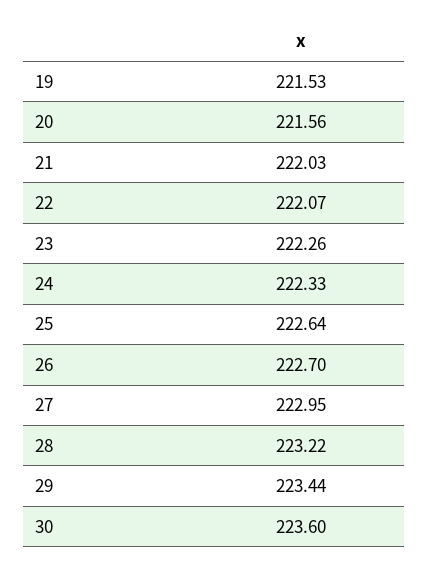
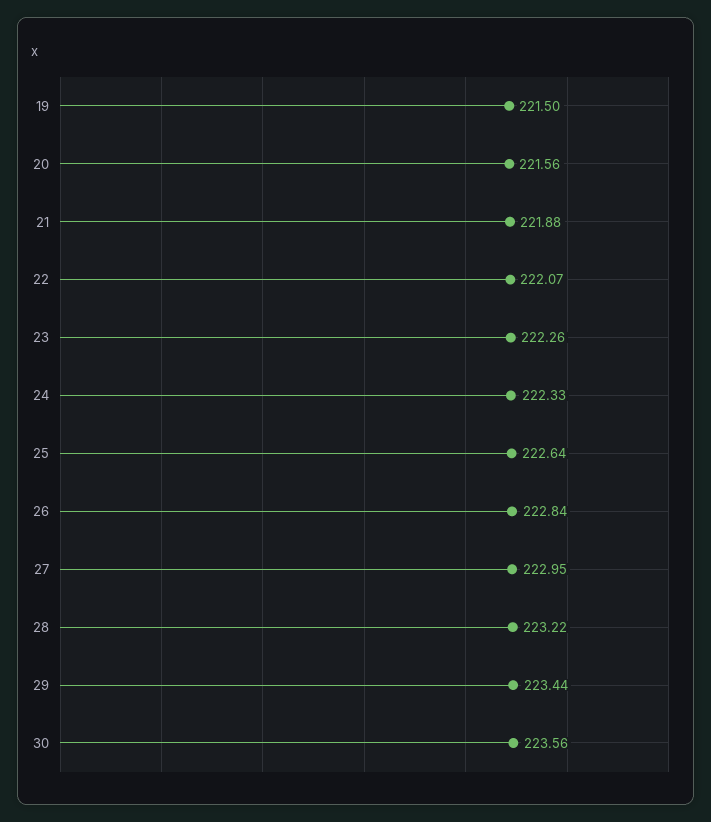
  {
-   "19": 221.53,
+   "19": 221.5,
    "20": 221.56,
-   "21": 222.03,
+   "21": 221.88,
    "22": 222.07,
    "23": 222.26,
    "24": 222.33,
    "25": 222.64,
-   "26": 222.7,
+   "26": 222.84,
    "27": 222.95,
    "28": 223.22,
    "29": 223.44,
-   "30": 223.6
+   "30": 223.56
  }

